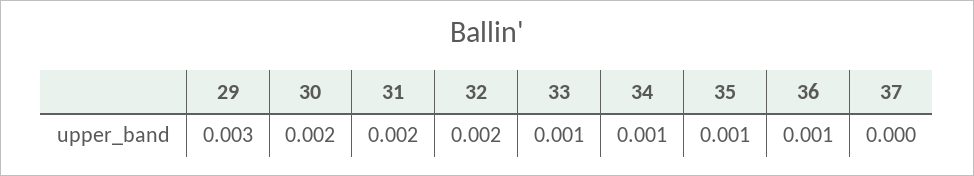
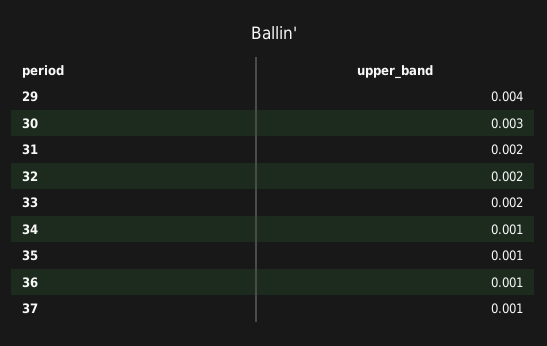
  {
-   "29": 0.003,
+   "29": 0.004,
-   "30": 0.002,
+   "30": 0.003,
    "31": 0.002,
    "32": 0.002,
-   "33": 0.001,
+   "33": 0.002,
    "34": 0.001,
    "35": 0.001,
    "36": 0.001,
-   "37": 0
+   "37": 0.001
  }

